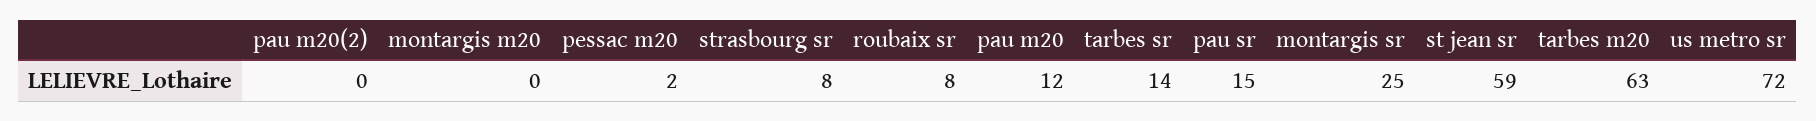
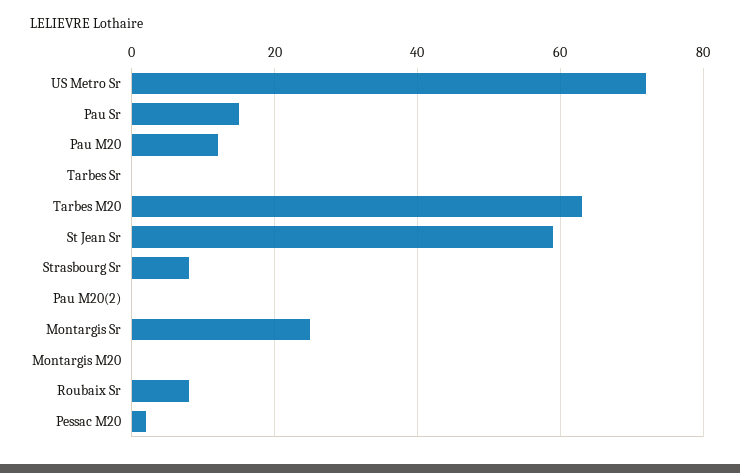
  {
    "pau m20(2)": 0,
    "montargis m20": 0,
    "pessac m20": 2,
    "strasbourg sr": 8,
    "roubaix sr": 8,
    "pau m20": 12,
-   "tarbes sr": 14,
+   "tarbes sr": 0,
    "pau sr": 15,
    "montargis sr": 25,
    "st jean sr": 59,
    "tarbes m20": 63,
    "us metro sr": 72
  }

